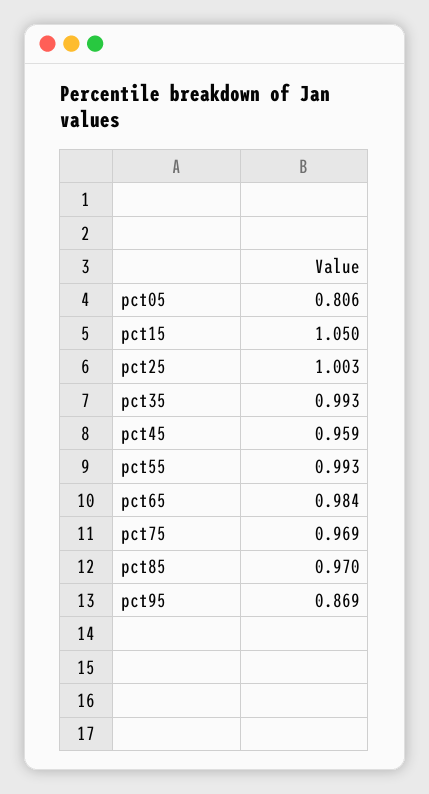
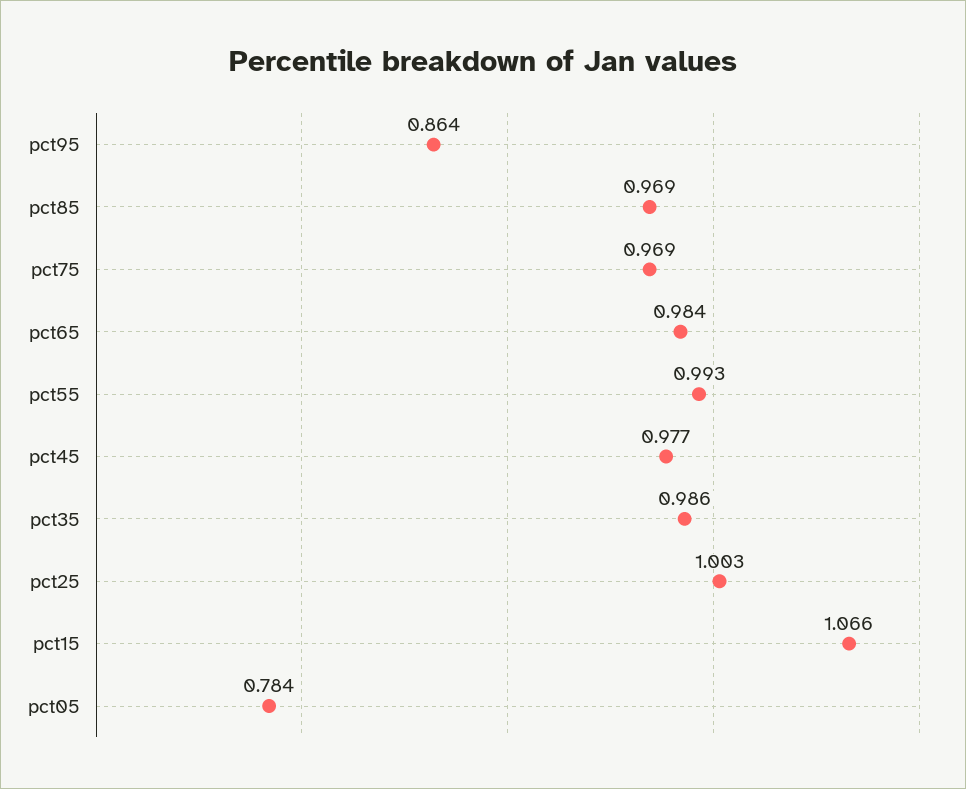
  {
-   "pct05": 0.806,
+   "pct05": 0.784,
-   "pct15": 1.05,
+   "pct15": 1.066,
    "pct25": 1.003,
-   "pct35": 0.993,
+   "pct35": 0.986,
-   "pct45": 0.959,
+   "pct45": 0.977,
    "pct55": 0.993,
    "pct65": 0.984,
    "pct75": 0.969,
-   "pct85": 0.97,
+   "pct85": 0.969,
-   "pct95": 0.869
+   "pct95": 0.864
  }

